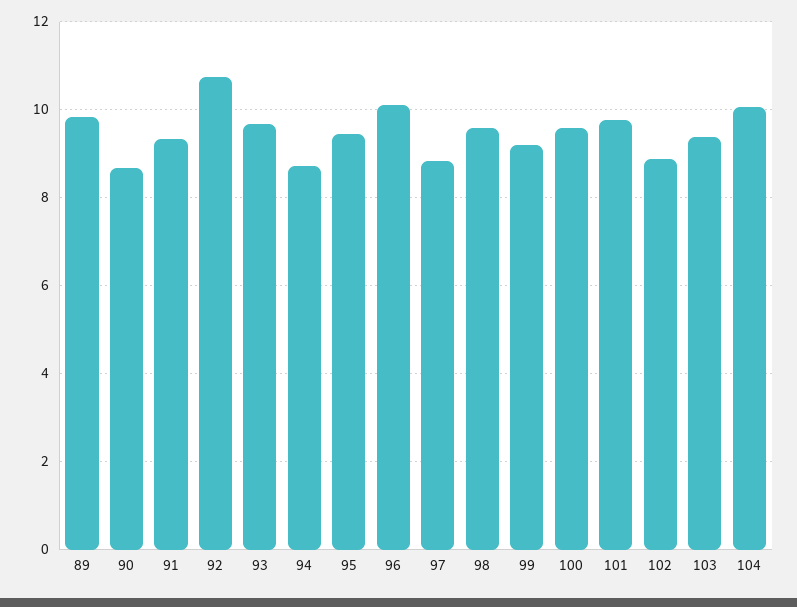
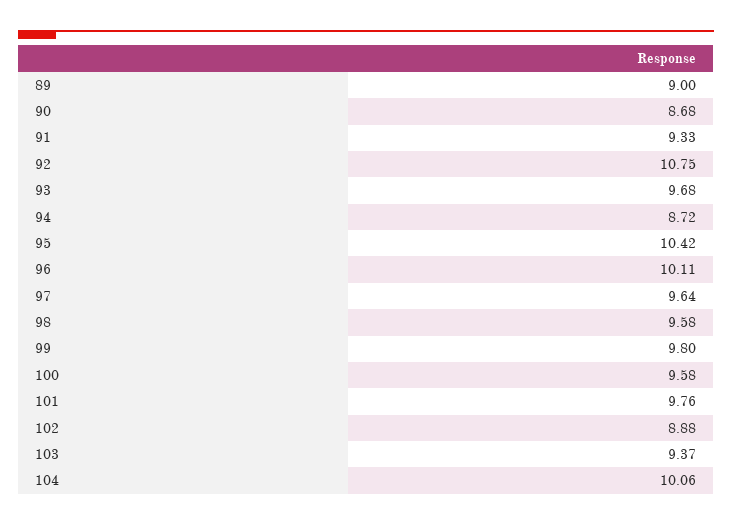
  {
-   "89": 9.8,
+   "89": 9,
    "90": 8.68,
    "91": 9.33,
    "92": 10.75,
    "93": 9.68,
    "94": 8.72,
-   "95": 9.4,
+   "95": 10.42,
    "96": 10.11,
-   "97": 8.8,
+   "97": 9.64,
    "98": 9.58,
-   "99": 9.2,
+   "99": 9.8,
    "100": 9.58,
    "101": 9.76,
    "102": 8.88,
    "103": 9.37,
    "104": 10.06
  }

